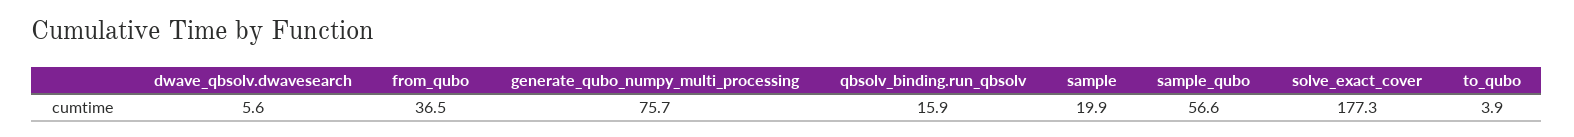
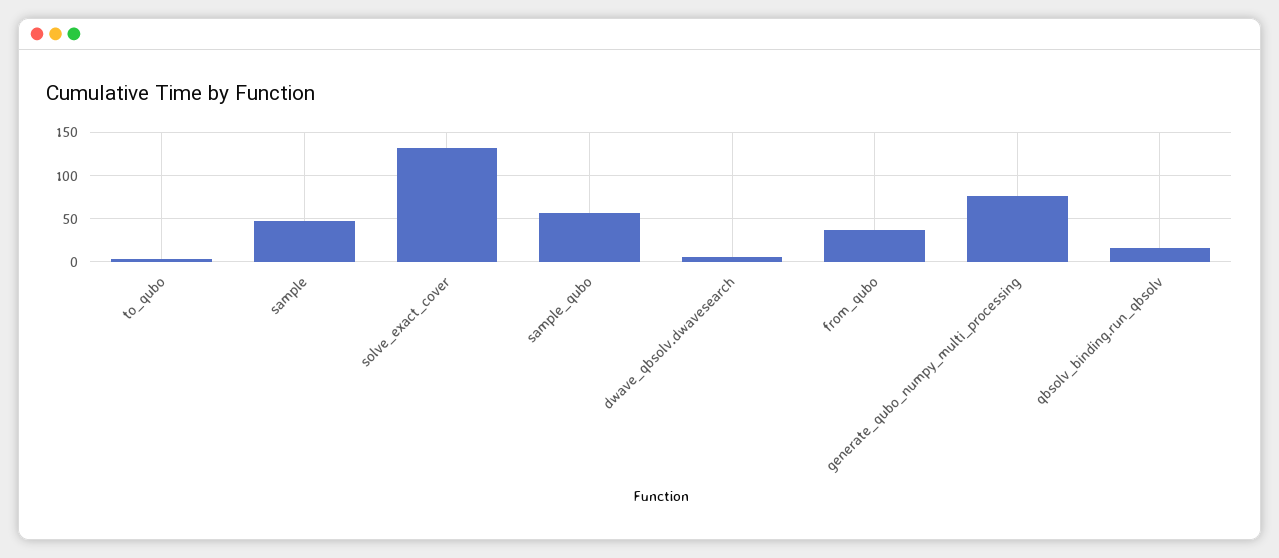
  {
    "dwave_qbsolv.dwavesearch": 5.6,
    "from_qubo": 36.5,
    "generate_qubo_numpy_multi_processing": 75.7,
    "qbsolv_binding.run_qbsolv": 15.9,
-   "sample": 19.9,
+   "sample": 50,
    "sample_qubo": 56.6,
-   "solve_exact_cover": 177.3,
+   "solve_exact_cover": 130,
    "to_qubo": 3.9
  }

